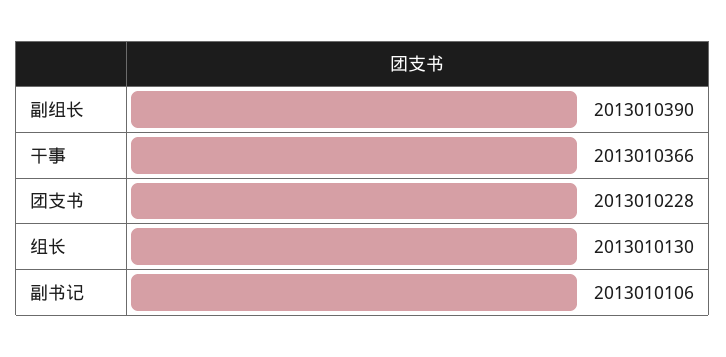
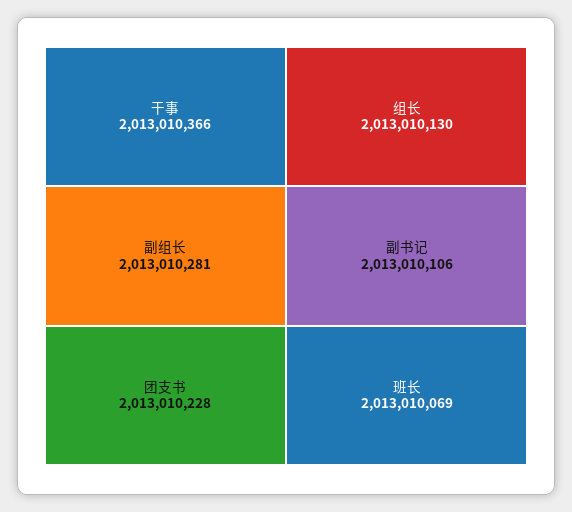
  {
-   "副组长": 2013010390,
+   "副组长": 2013010281,
    "干事": 2013010366,
    "团支书": 2013010228,
    "组长": 2013010130,
-   "副书记": 2013010106
+   "副书记": 2013010106,
+   "班长": 2013010069
  }

